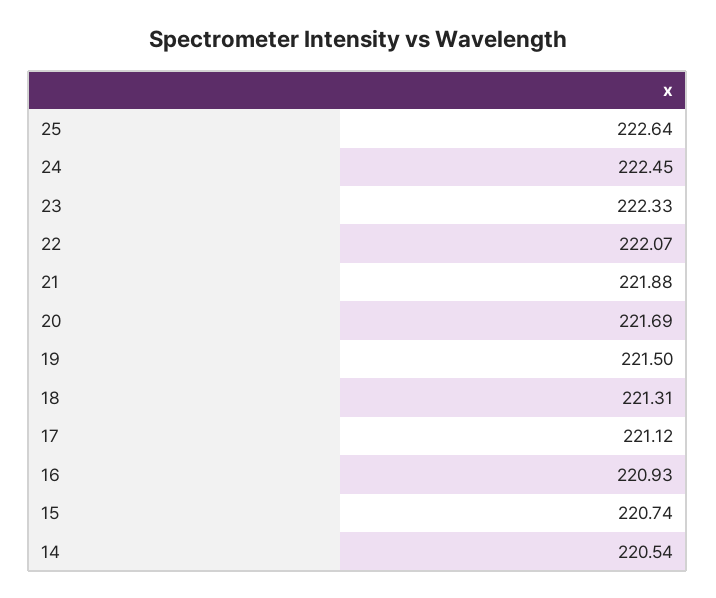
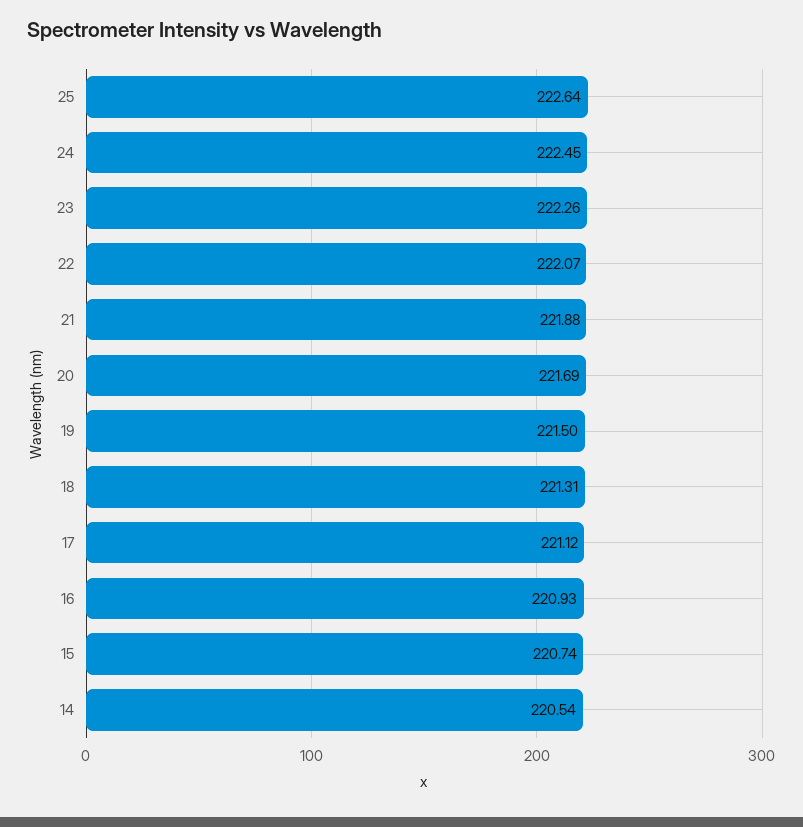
  {
    "25": 222.64,
    "24": 222.45,
-   "23": 222.33,
+   "23": 222.26,
    "22": 222.07,
    "21": 221.88,
    "20": 221.69,
    "19": 221.5,
    "18": 221.31,
    "17": 221.12,
    "16": 220.93,
    "15": 220.74,
    "14": 220.54
  }

